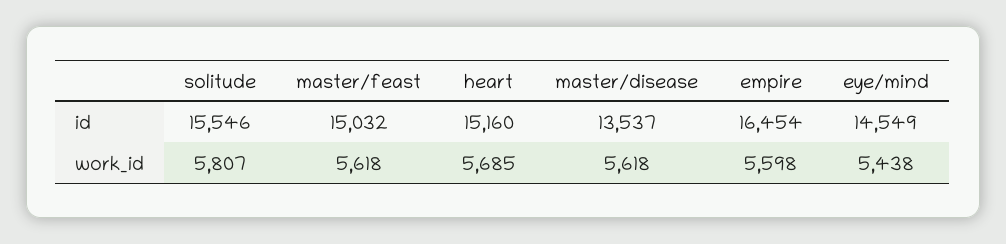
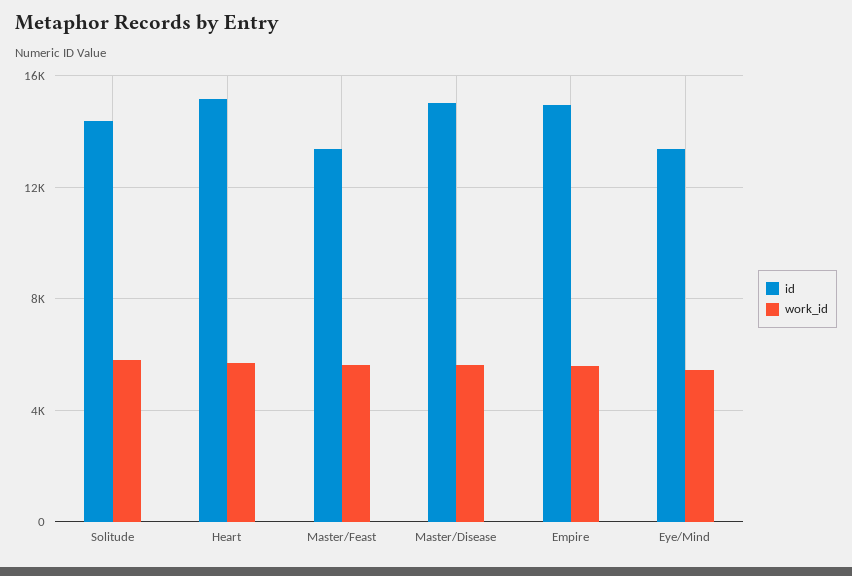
  {
    "id": {
-     "solitude": 15546,
+     "solitude": 14500,
-     "master/feast": 15032,
+     "master/feast": 13500,
      "heart": 15160,
-     "master/disease": 13537,
+     "master/disease": 15000,
-     "empire": 16454,
+     "empire": 15000,
-     "eye/mind": 14549
+     "eye/mind": 13500
    },
    "work_id": {
      "solitude": 5807,
      "master/feast": 5618,
      "heart": 5685,
      "master/disease": 5618,
      "empire": 5598,
      "eye/mind": 5438
    }
  }

